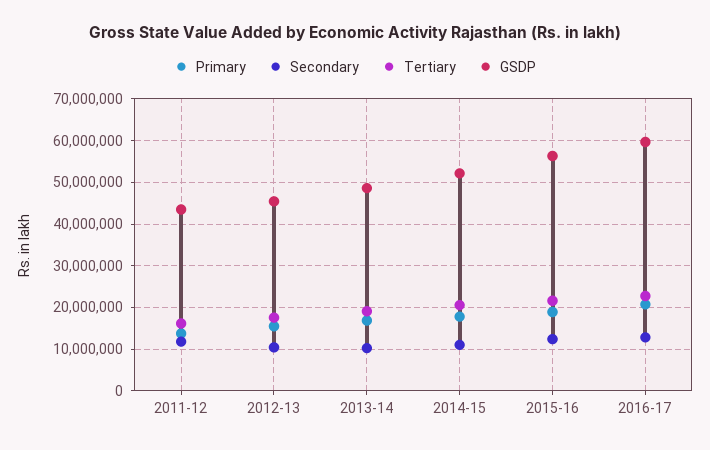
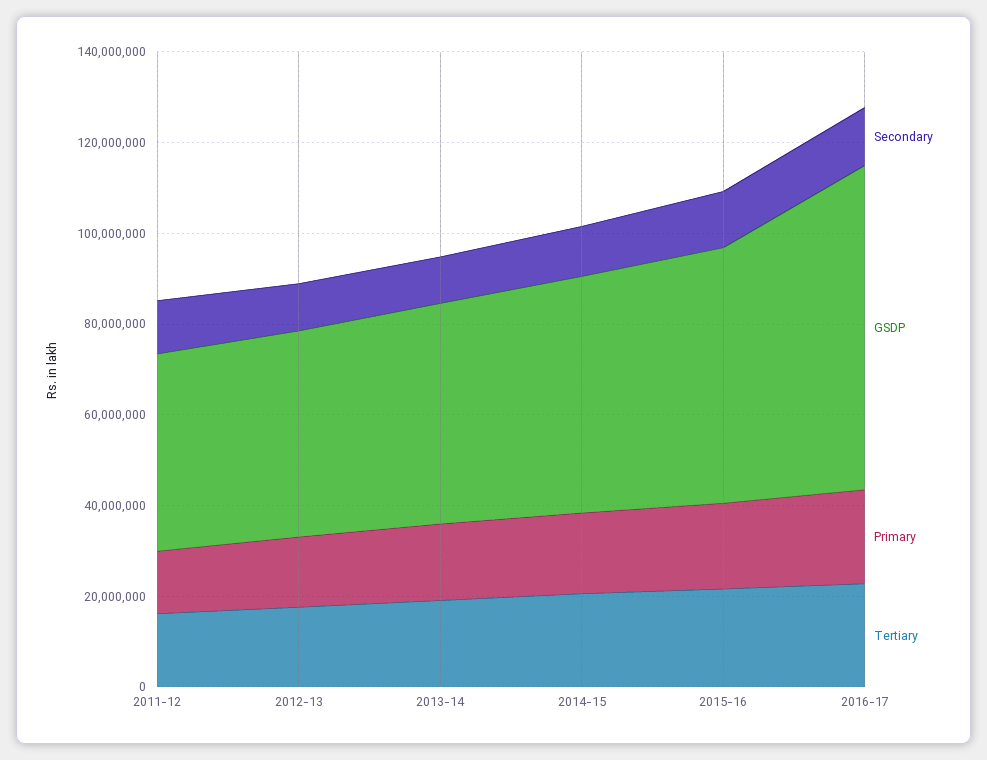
  {
    "Primary": {
      "2011-12": 14000000,
      "2012-13": 16000000,
      "2013-14": 16000000,
      "2014-15": 18000000,
      "2015-16": 18000000,
      "2016-17": 20000000
    },
    "Secondary": {
      "2011-12": 12000000,
      "2012-13": 10000000,
      "2013-14": 10000000,
      "2014-15": 12000000,
      "2015-16": 12000000,
      "2016-17": 12000000
    },
    "Tertiary": {
      "2011-12": 16000000,
      "2012-13": 18000000,
      "2013-14": 20000000,
      "2014-15": 20000000,
      "2015-16": 22000000,
      "2016-17": 22000000
    },
    "GSDP": {
      "2011-12": 44000000,
      "2012-13": 46000000,
      "2013-14": 48000000,
      "2014-15": 52000000,
      "2015-16": 56000000,
-     "2016-17": 60000000
+     "2016-17": 70000000
    }
  }

